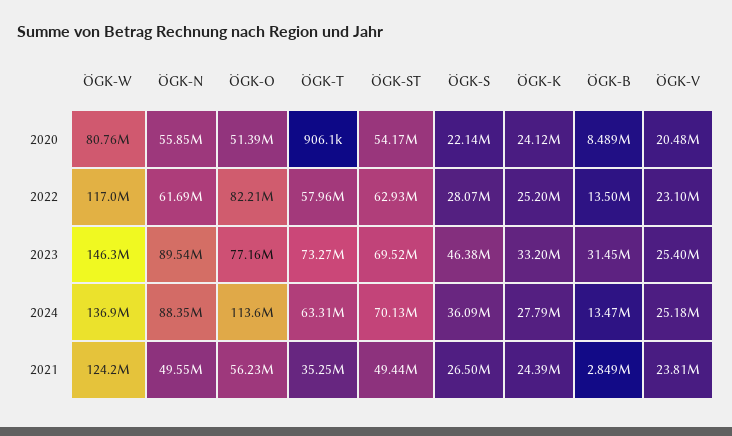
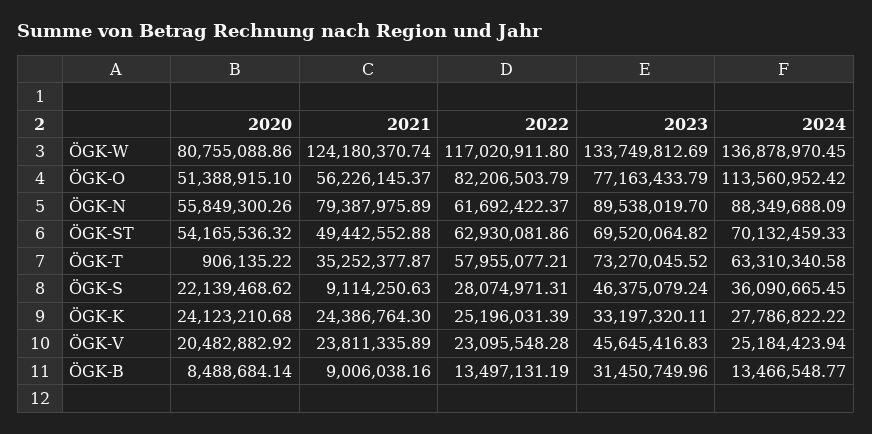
  {
    "ÖGK-W": {
      "2020": 80755088.86,
      "2022": 117020911.8,
-     "2023": 146300000,
+     "2023": 133749812.69,
      "2024": 136878970.45,
      "2021": 124180370.74
    },
    "ÖGK-N": {
      "2020": 55849300.26,
      "2022": 61692422.37,
      "2023": 89538019.7,
      "2024": 88349688.09,
-     "2021": 49550000
+     "2021": 79387975.89
    },
    "ÖGK-O": {
      "2020": 51388915.1,
      "2022": 82206503.79,
      "2023": 77163433.79,
      "2024": 113560952.42,
      "2021": 56226145.37
    },
    "ÖGK-T": {
      "2020": 906135.22,
      "2022": 57955077.21,
      "2023": 73270045.52,
      "2024": 63310340.58,
      "2021": 35252377.87
    },
    "ÖGK-ST": {
      "2020": 54165536.32,
      "2022": 62930081.86,
      "2023": 69520064.82,
      "2024": 70132459.33,
      "2021": 49442552.88
    },
    "ÖGK-S": {
      "2020": 22139468.62,
      "2022": 28074971.31,
      "2023": 46375079.24,
      "2024": 36090665.45,
-     "2021": 26500000
+     "2021": 9114250.63
    },
    "ÖGK-K": {
      "2020": 24123210.68,
      "2022": 25196031.39,
      "2023": 33197320.11,
      "2024": 27786822.22,
      "2021": 24386764.3
    },
    "ÖGK-B": {
      "2020": 8488684.14,
      "2022": 13497131.19,
      "2023": 31450749.96,
      "2024": 13466548.77,
-     "2021": 2849000
+     "2021": 9006038.16
    },
    "ÖGK-V": {
      "2020": 20482882.92,
      "2022": 23095548.28,
-     "2023": 25400000,
+     "2023": 45645416.83,
      "2024": 25184423.94,
      "2021": 23811335.89
    }
  }

